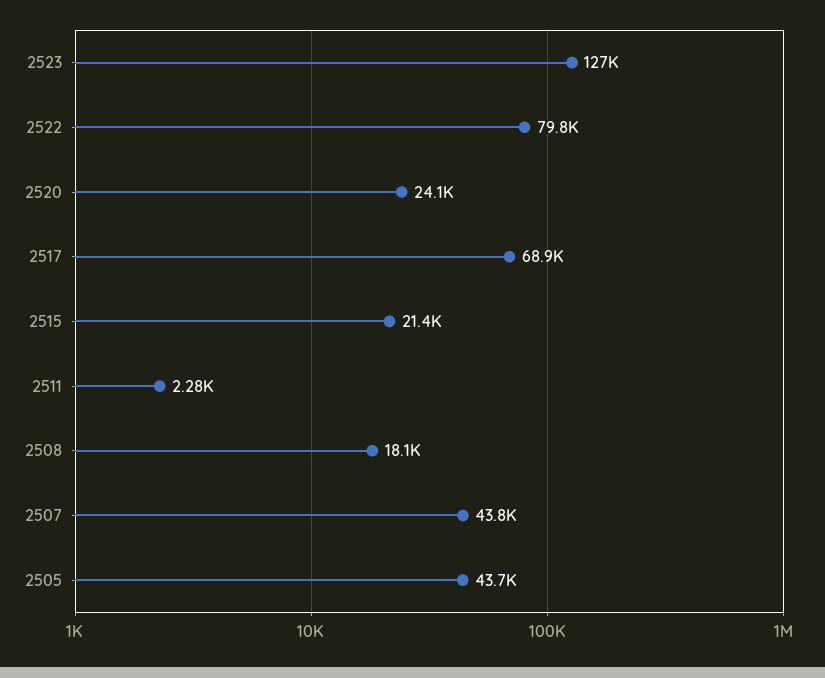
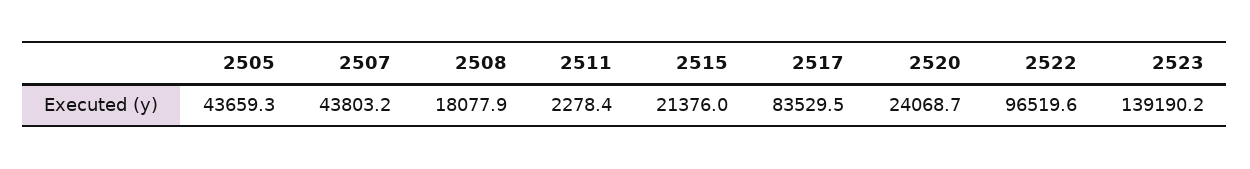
  {
-   "2523": 127000,
+   "2523": 139190.2,
-   "2522": 79800,
+   "2522": 96519.6,
    "2520": 24068.7,
-   "2517": 68900,
+   "2517": 83529.5,
    "2515": 21376,
    "2511": 2278.4,
    "2508": 18077.9,
    "2507": 43803.2,
    "2505": 43659.3
  }

